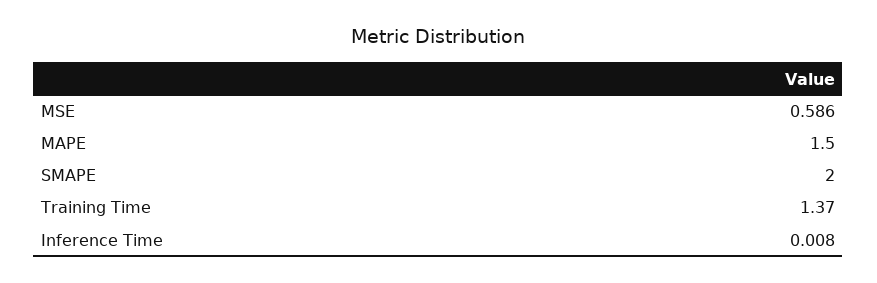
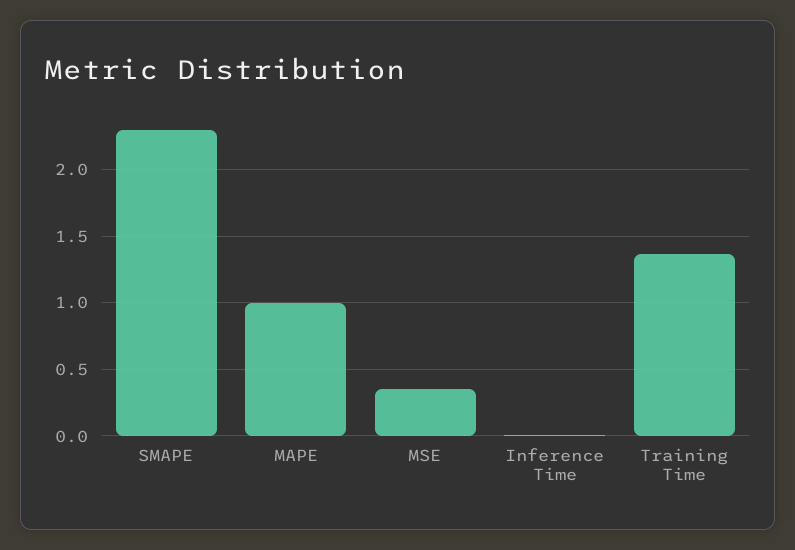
  {
-   "MSE": 0.586,
+   "MSE": 0.35,
-   "MAPE": 1.5,
+   "MAPE": 1,
-   "SMAPE": 2,
+   "SMAPE": 2.3,
    "Training Time": 1.37,
    "Inference Time": 0.008
  }

